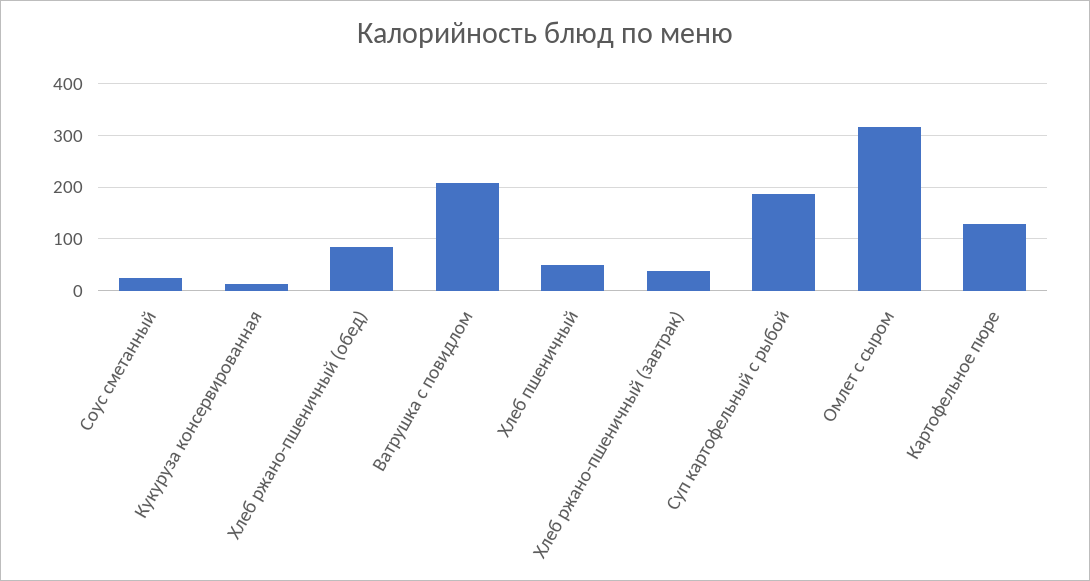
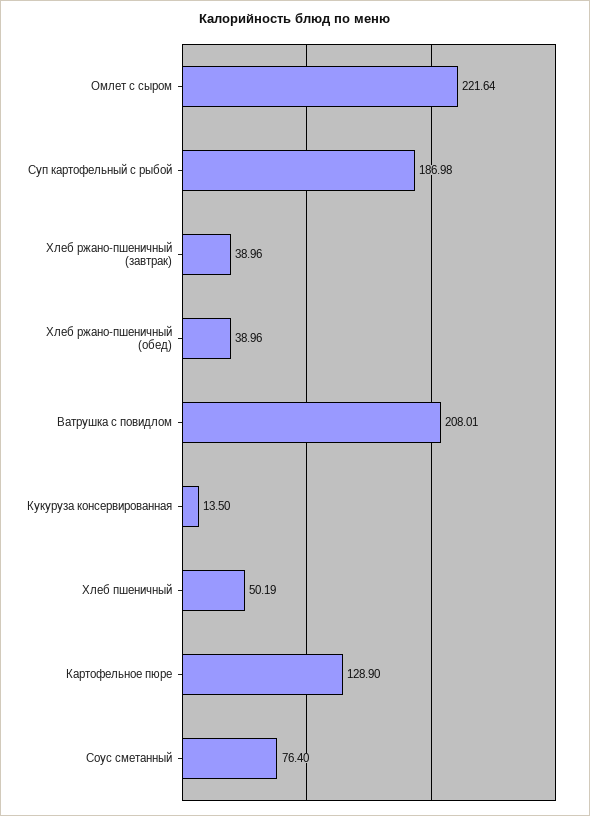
  {
-   "Соус сметанный": 20,
+   "Соус сметанный": 76.4,
    "Кукуруза консервированная": 13.5,
-   "Хлеб ржано-пшеничный (обед)": 80,
+   "Хлеб ржано-пшеничный (обед)": 38.96,
    "Ватрушка с повидлом": 208.01,
    "Хлеб пшеничный": 50.19,
    "Хлеб ржано-пшеничный (завтрак)": 38.96,
    "Суп картофельный с рыбой": 186.98,
-   "Омлет с сыром": 320,
+   "Омлет с сыром": 221.64,
    "Картофельное пюре": 128.9
  }

